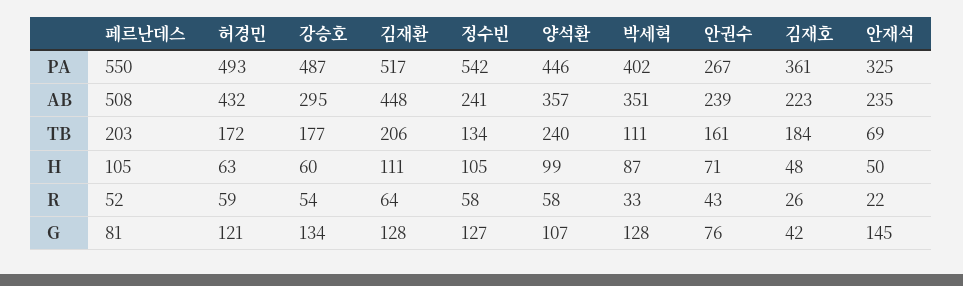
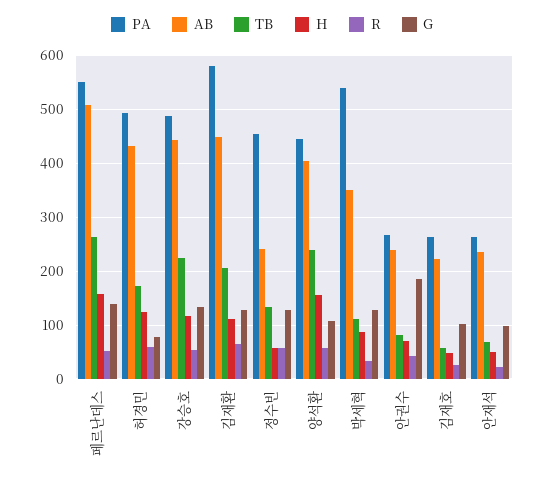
  {
    "PA": {
      "페르난데스": 550,
      "허경민": 493,
      "강승호": 487,
-     "김재환": 517,
+     "김재환": 580,
-     "정수빈": 542,
+     "정수빈": 460,
      "양석환": 446,
-     "박세혁": 402,
+     "박세혁": 540,
      "안권수": 267,
-     "김재호": 361,
+     "김재호": 260,
-     "안재석": 325
+     "안재석": 260
    },
    "AB": {
      "페르난데스": 508,
      "허경민": 432,
-     "강승호": 295,
+     "강승호": 440,
      "김재환": 448,
      "정수빈": 241,
-     "양석환": 357,
+     "양석환": 400,
      "박세혁": 351,
      "안권수": 239,
      "김재호": 223,
      "안재석": 235
    },
    "TB": {
-     "페르난데스": 203,
+     "페르난데스": 260,
      "허경민": 172,
-     "강승호": 177,
+     "강승호": 220,
      "김재환": 206,
      "정수빈": 134,
      "양석환": 240,
      "박세혁": 111,
-     "안권수": 161,
+     "안권수": 80,
-     "김재호": 184,
+     "김재호": 60,
      "안재석": 69
    },
    "H": {
-     "페르난데스": 105,
+     "페르난데스": 160,
-     "허경민": 63,
+     "허경민": 120,
-     "강승호": 60,
+     "강승호": 120,
      "김재환": 111,
-     "정수빈": 105,
+     "정수빈": 60,
-     "양석환": 99,
+     "양석환": 160,
      "박세혁": 87,
      "안권수": 71,
      "김재호": 48,
      "안재석": 50
    },
    "R": {
      "페르난데스": 52,
      "허경민": 59,
      "강승호": 54,
      "김재환": 64,
      "정수빈": 58,
      "양석환": 58,
      "박세혁": 33,
      "안권수": 43,
      "김재호": 26,
      "안재석": 22
    },
    "G": {
-     "페르난데스": 81,
+     "페르난데스": 140,
-     "허경민": 121,
+     "허경민": 80,
      "강승호": 134,
      "김재환": 128,
      "정수빈": 127,
      "양석환": 107,
      "박세혁": 128,
-     "안권수": 76,
+     "안권수": 180,
-     "김재호": 42,
+     "김재호": 100,
-     "안재석": 145
+     "안재석": 100
    }
  }

